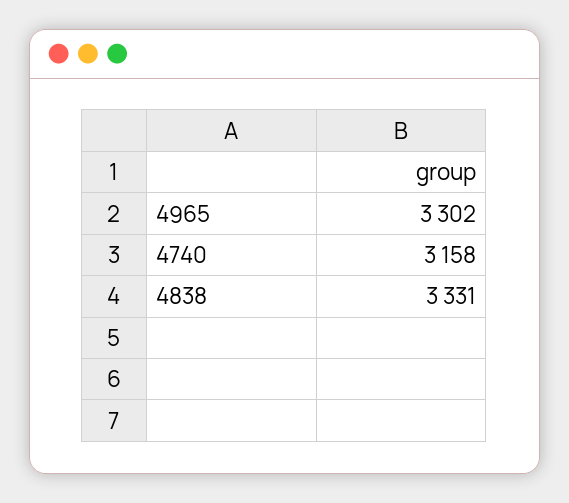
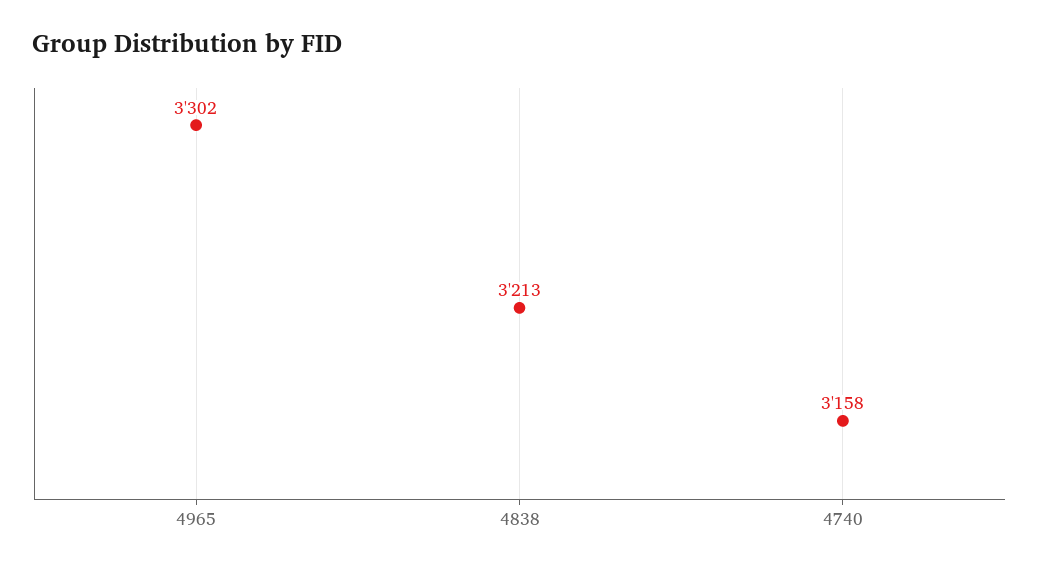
  {
    "4965": 3302,
    "4740": 3158,
-   "4838": 3331
+   "4838": 3213
  }

